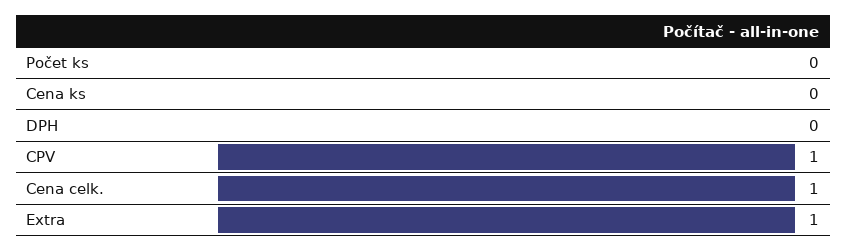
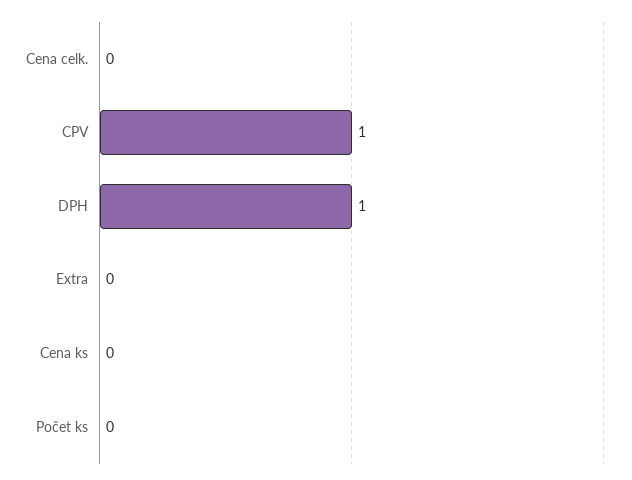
  {
    "Počet ks": 0,
    "Cena ks": 0,
-   "DPH": 0,
+   "DPH": 1,
    "CPV": 1,
-   "Cena celk.": 1,
+   "Cena celk.": 0,
-   "Extra": 1
+   "Extra": 0
  }

